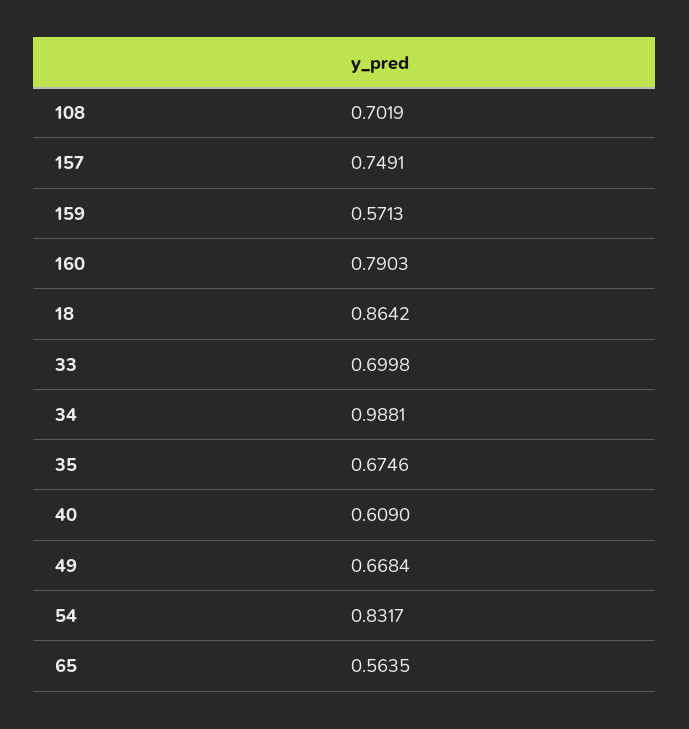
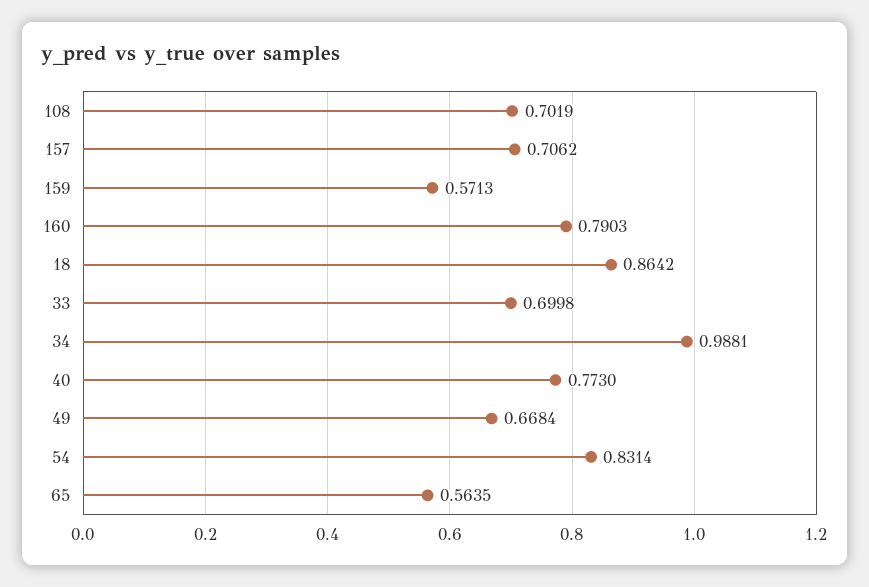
  {
    "108": 0.7019,
-   "157": 0.7491,
+   "157": 0.7062,
    "159": 0.5713,
    "160": 0.7903,
    "18": 0.8642,
    "33": 0.6998,
    "34": 0.9881,
-   "35": 0.6746,
-   "40": 0.609,
+   "40": 0.773,
    "49": 0.6684,
-   "54": 0.8317,
+   "54": 0.8314,
    "65": 0.5635
  }

